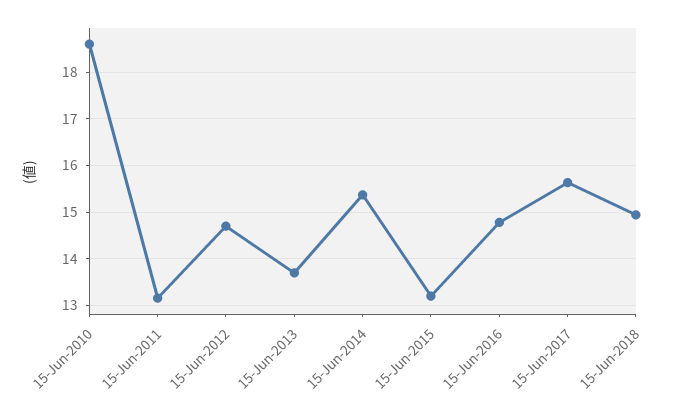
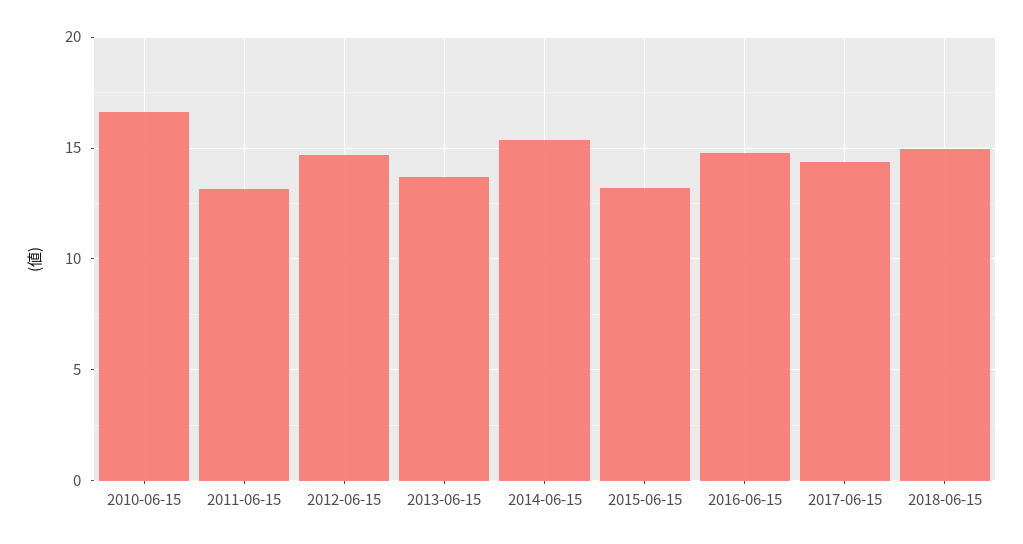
  {
-   "15-Jun-2010": 18.6,
+   "15-Jun-2010": 16.5,
    "15-Jun-2011": 13.2,
    "15-Jun-2012": 14.8,
    "15-Jun-2013": 13.8,
    "15-Jun-2014": 15.4,
    "15-Jun-2015": 13.2,
    "15-Jun-2016": 14.8,
-   "15-Jun-2017": 15.6,
+   "15-Jun-2017": 14.5,
    "15-Jun-2018": 15
  }

